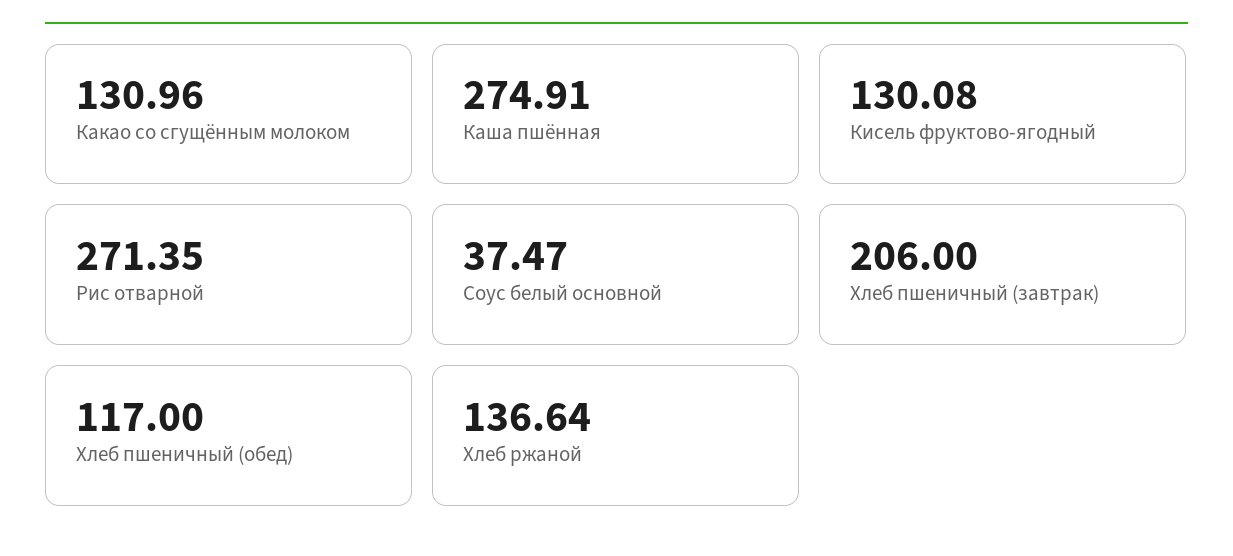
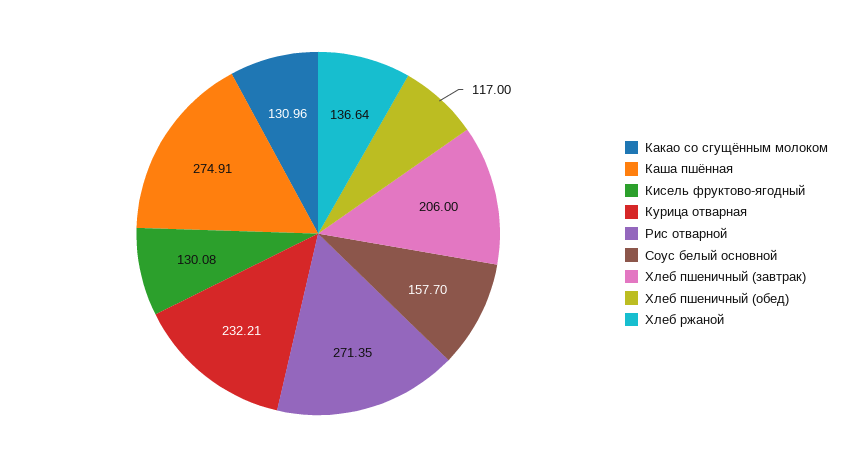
  {
    "Какао со сгущённым молоком": 130.96,
    "Каша пшённая": 274.91,
    "Кисель фруктово-ягодный": 130.08,
    "Рис отварной": 271.35,
-   "Соус белый основной": 37.47,
+   "Соус белый основной": 157.7,
    "Хлеб пшеничный (завтрак)": 206,
    "Хлеб пшеничный (обед)": 117,
-   "Хлеб ржаной": 136.64
+   "Хлеб ржаной": 136.64,
+   "Курица отварная": 232.21
  }

